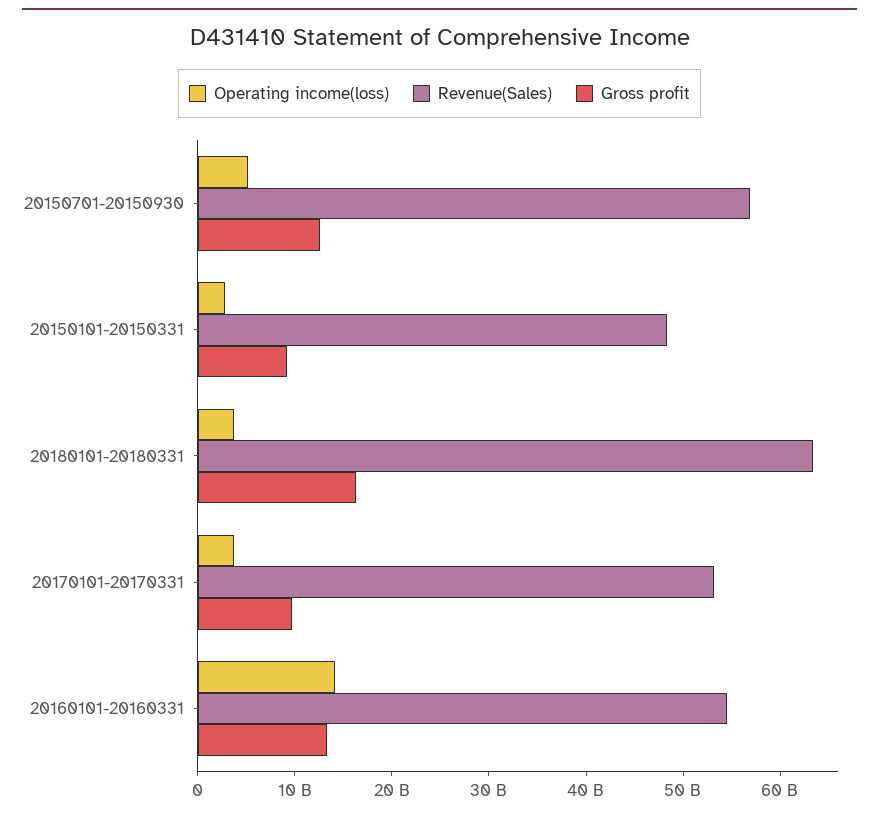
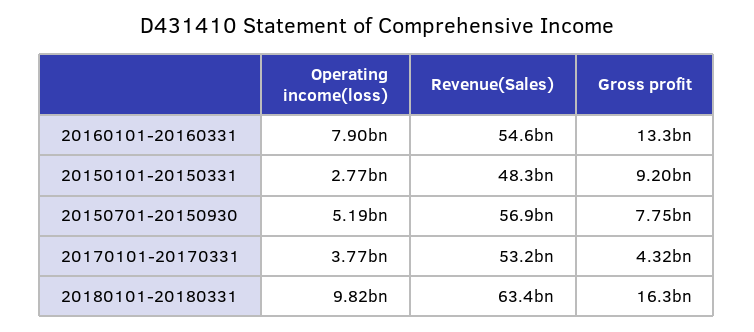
  {
    "Operating income(loss)": {
      "20150701-20150930": 5190000000,
      "20150101-20150331": 2770000000,
-     "20180101-20180331": 4000000000,
+     "20180101-20180331": 9820000000,
      "20170101-20170331": 3770000000,
-     "20160101-20160331": 14000000000
+     "20160101-20160331": 7900000000
    },
    "Revenue(Sales)": {
      "20150701-20150930": 56900000000,
      "20150101-20150331": 48300000000,
      "20180101-20180331": 63400000000,
      "20170101-20170331": 53200000000,
      "20160101-20160331": 54600000000
    },
    "Gross profit": {
-     "20150701-20150930": 12000000000,
+     "20150701-20150930": 7750000000,
      "20150101-20150331": 9200000000,
      "20180101-20180331": 16300000000,
-     "20170101-20170331": 10000000000,
+     "20170101-20170331": 4320000000,
      "20160101-20160331": 13300000000
    }
  }

